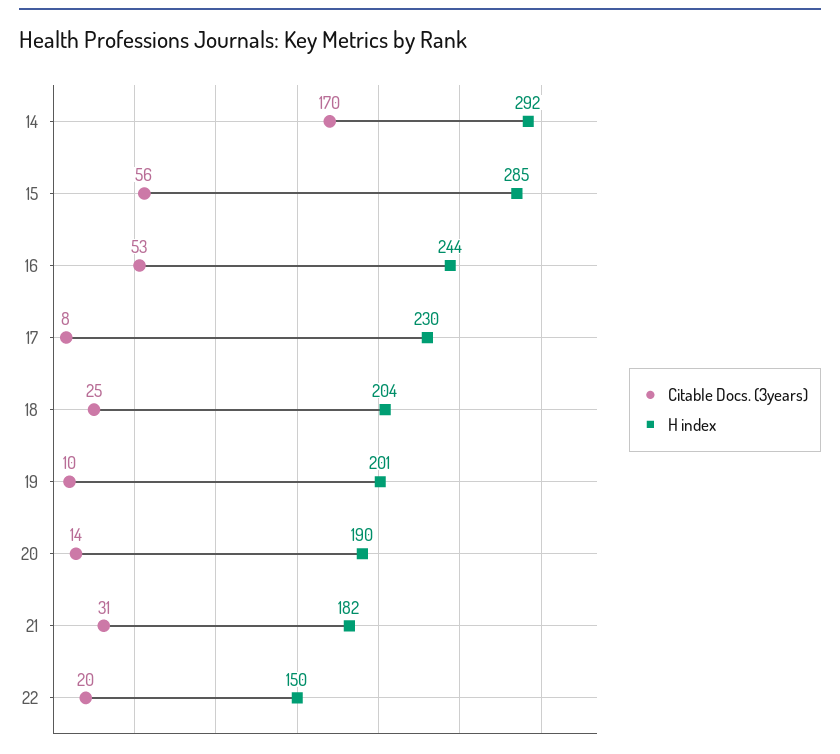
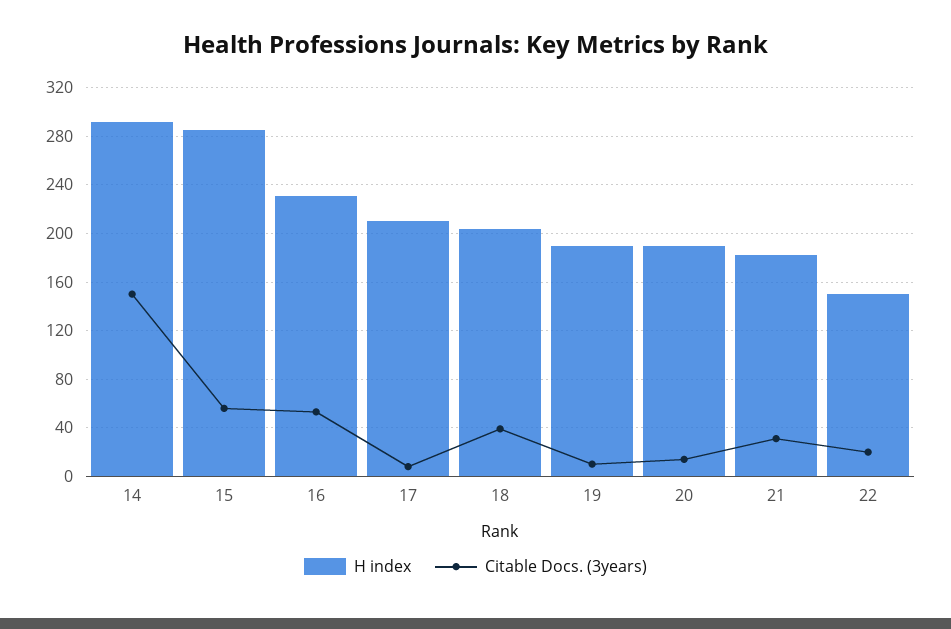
  {
    "Citable Docs. (3years)": {
-     "14": 170,
+     "14": 150,
      "15": 56,
      "16": 53,
      "17": 8,
-     "18": 25,
+     "18": 40,
      "19": 10,
      "20": 14,
      "21": 31,
      "22": 20
    },
    "H index": {
      "14": 292,
      "15": 285,
-     "16": 244,
+     "16": 230,
-     "17": 230,
+     "17": 210,
      "18": 204,
-     "19": 201,
+     "19": 190,
      "20": 190,
      "21": 182,
      "22": 150
    }
  }

